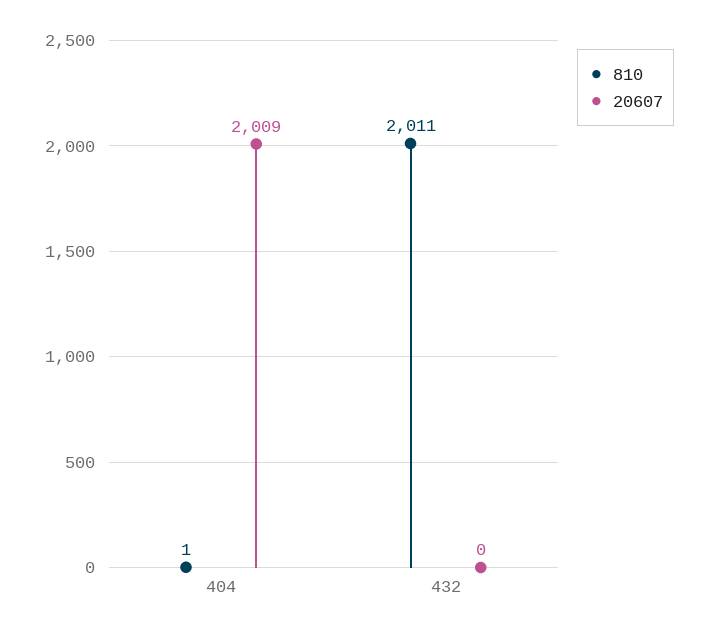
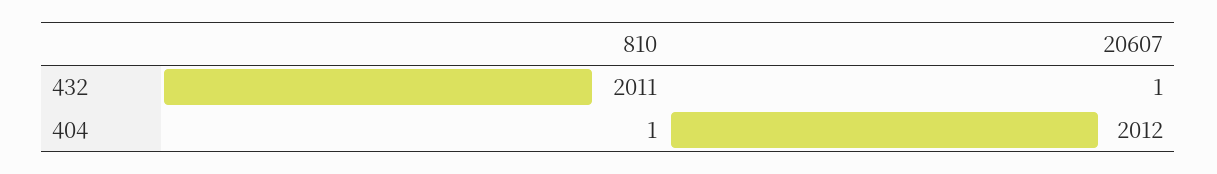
  {
    "810": {
      "404": 1,
      "432": 2011
    },
    "20607": {
-     "404": 2009,
+     "404": 2012,
-     "432": 0
+     "432": 1
    }
  }

